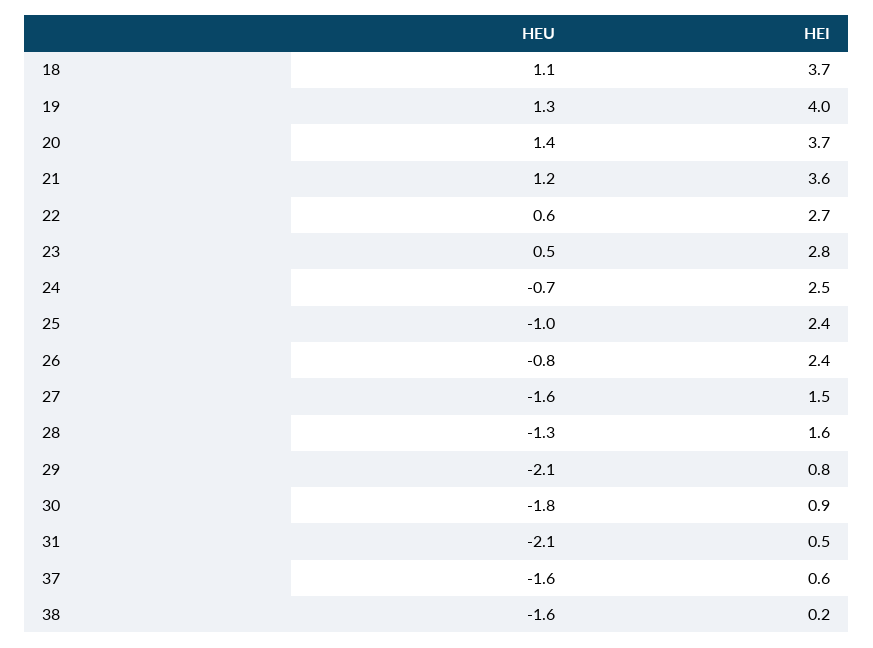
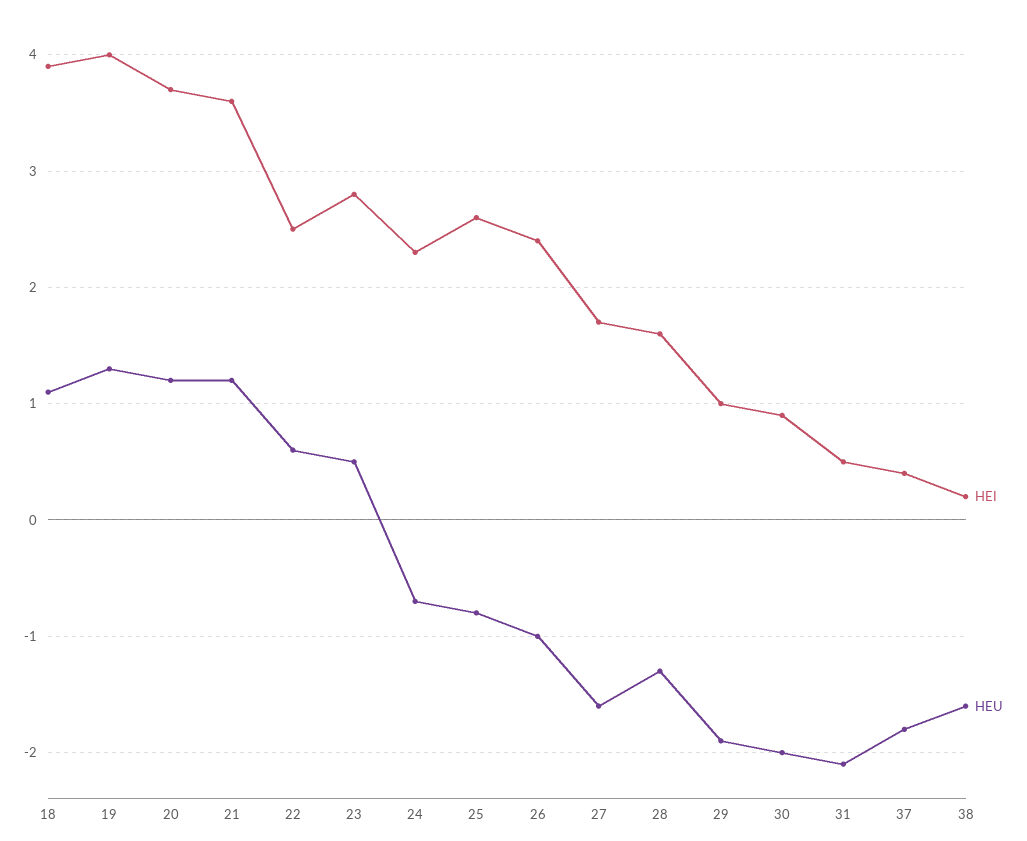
  {
    "HEU": {
      "18": 1.1,
      "19": 1.3,
-     "20": 1.4,
+     "20": 1.2,
      "21": 1.2,
      "22": 0.6,
      "23": 0.5,
      "24": -0.7,
-     "25": -1,
+     "25": -0.8,
-     "26": -0.8,
+     "26": -1,
      "27": -1.6,
      "28": -1.3,
-     "29": -2.1,
+     "29": -1.9,
-     "30": -1.8,
+     "30": -2,
      "31": -2.1,
-     "37": -1.6,
+     "37": -1.8,
      "38": -1.6
    },
    "HEI": {
-     "18": 3.7,
+     "18": 3.9,
      "19": 4,
      "20": 3.7,
      "21": 3.6,
-     "22": 2.7,
+     "22": 2.5,
      "23": 2.8,
-     "24": 2.5,
+     "24": 2.3,
-     "25": 2.4,
+     "25": 2.6,
      "26": 2.4,
-     "27": 1.5,
+     "27": 1.7,
      "28": 1.6,
-     "29": 0.8,
+     "29": 1,
      "30": 0.9,
      "31": 0.5,
-     "37": 0.6,
+     "37": 0.4,
      "38": 0.2
    }
  }

